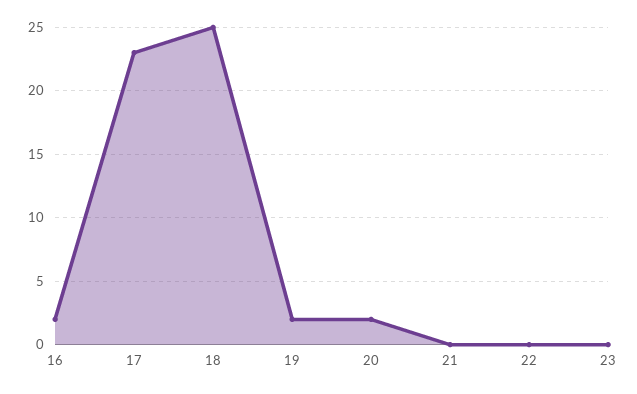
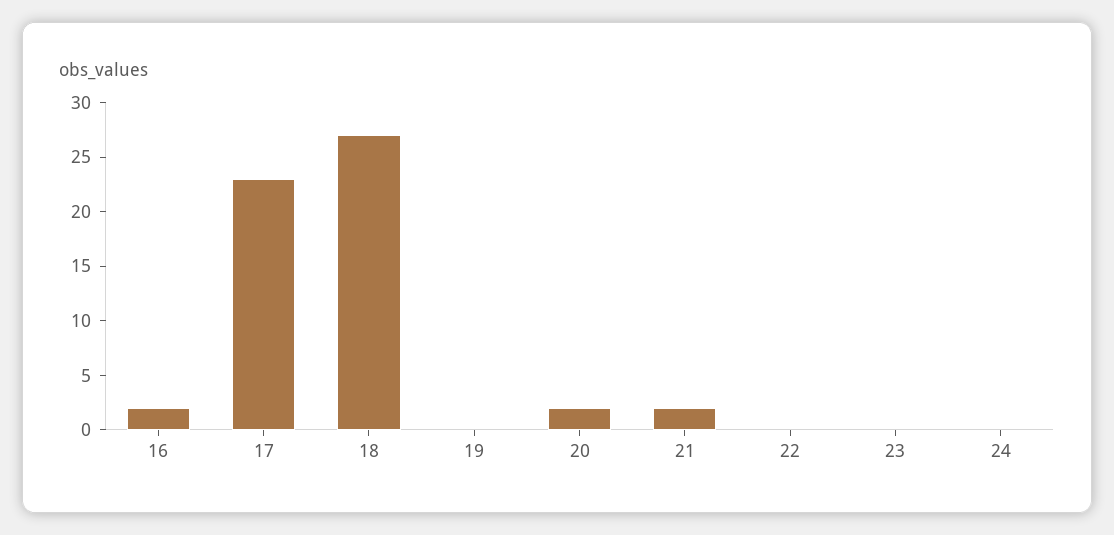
  {
    "16": 2,
    "17": 23,
-   "18": 25,
+   "18": 27,
-   "19": 2,
+   "19": 0,
    "20": 2,
-   "21": 0,
+   "21": 2,
    "22": 0,
-   "23": 0
+   "23": 0,
+   "24": 0
  }

